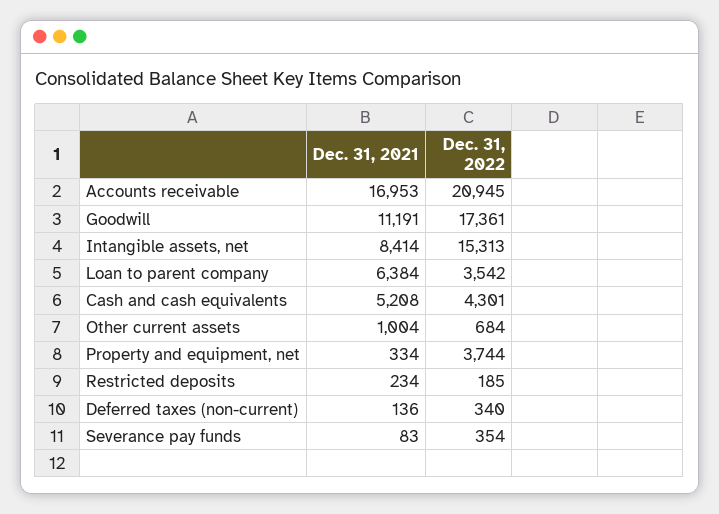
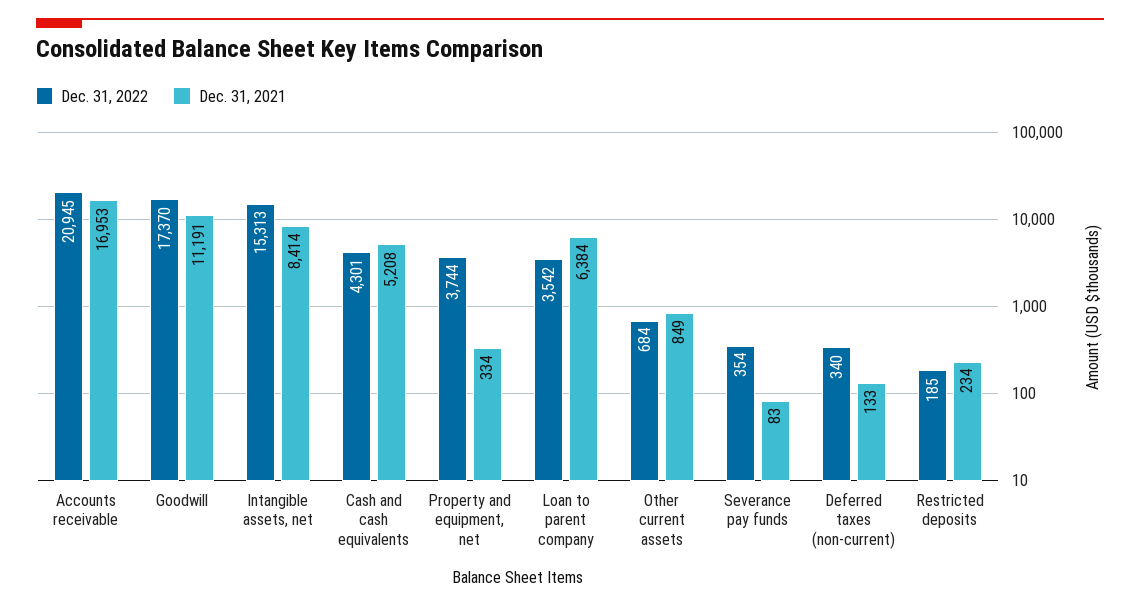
  {
    "Dec. 31, 2021": {
      "Accounts receivable": 16953,
      "Goodwill": 11191,
      "Intangible assets, net": 8414,
      "Loan to parent company": 6384,
      "Cash and cash equivalents": 5208,
-     "Other current assets": 1004,
+     "Other current assets": 849,
      "Property and equipment, net": 334,
      "Restricted deposits": 234,
-     "Deferred taxes (non-current)": 136,
+     "Deferred taxes (non-current)": 133,
      "Severance pay funds": 83
    },
    "Dec. 31, 2022": {
      "Accounts receivable": 20945,
-     "Goodwill": 17361,
+     "Goodwill": 17370,
      "Intangible assets, net": 15313,
      "Loan to parent company": 3542,
      "Cash and cash equivalents": 4301,
      "Other current assets": 684,
      "Property and equipment, net": 3744,
      "Restricted deposits": 185,
      "Deferred taxes (non-current)": 340,
      "Severance pay funds": 354
    }
  }

